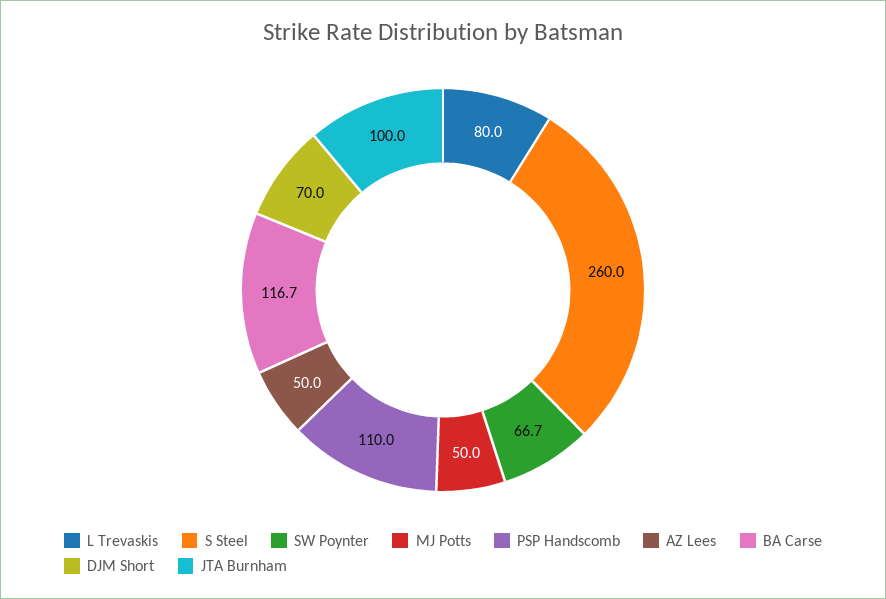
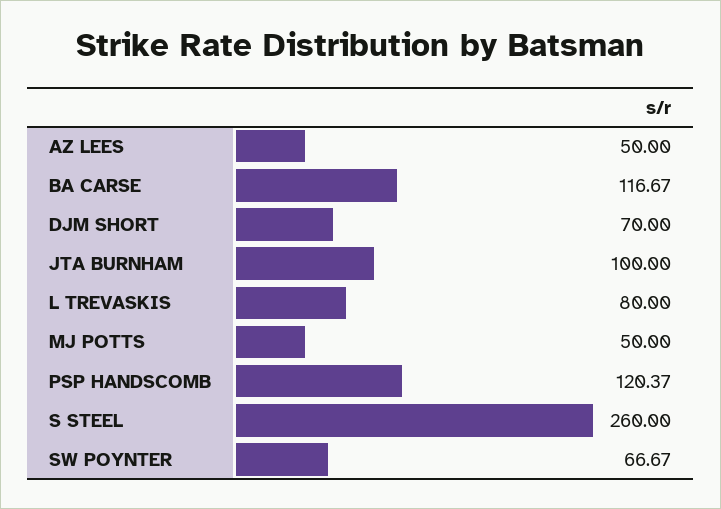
  {
    "L Trevaskis": 80,
    "S Steel": 260,
    "SW Poynter": 66.67,
    "MJ Potts": 50,
-   "PSP Handscomb": 110,
+   "PSP Handscomb": 120.37,
    "AZ Lees": 50,
    "BA Carse": 116.67,
    "DJM Short": 70,
    "JTA Burnham": 100
  }

